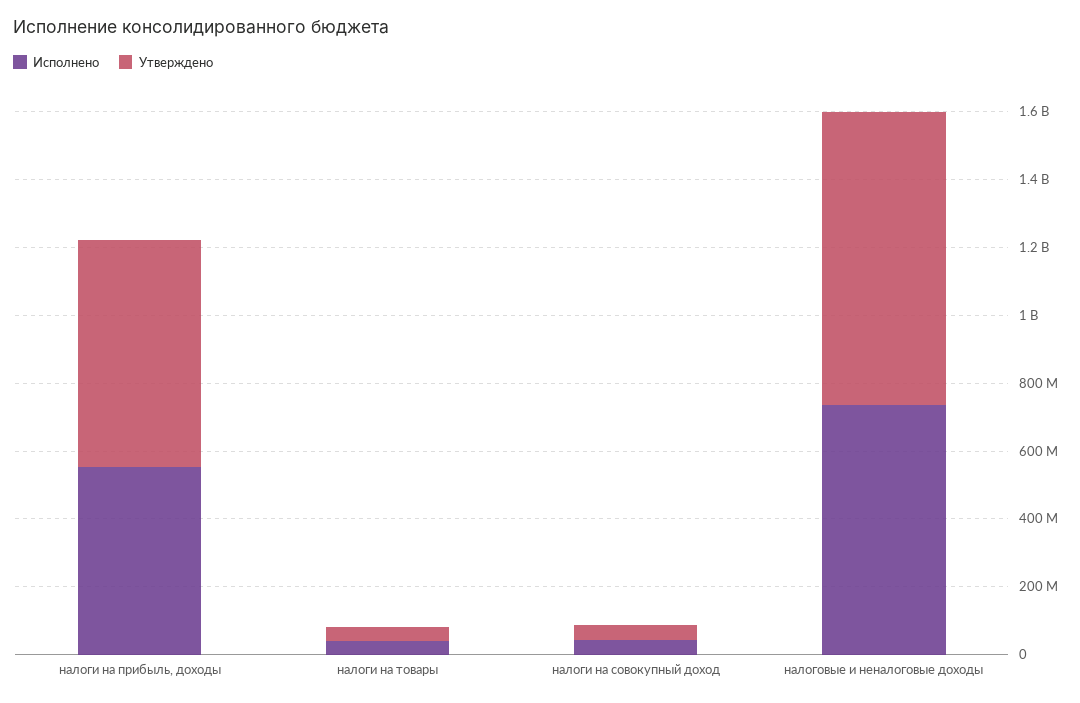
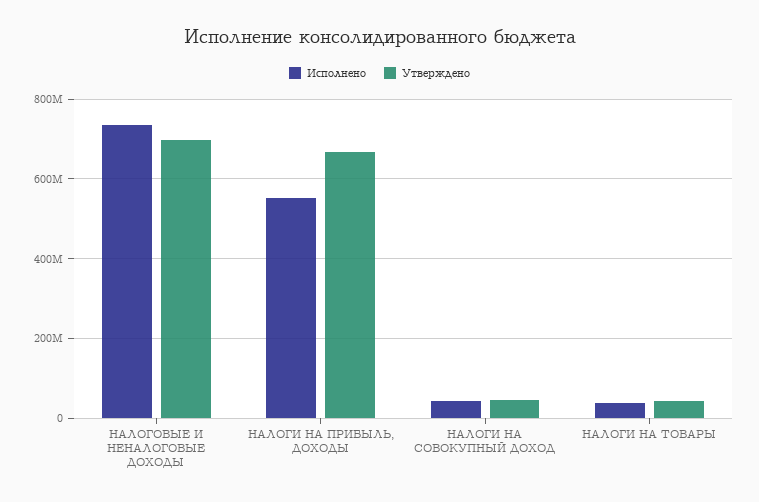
  {
    "Исполнено": {
      "налоги на прибыль, доходы": 560000000,
      "налоги на товары": 40000000,
      "налоги на совокупный доход": 40000000,
      "налоговые и неналоговые доходы": 740000000
    },
    "Утверждено": {
      "налоги на прибыль, доходы": 660000000,
      "налоги на товары": 40000000,
      "налоги на совокупный доход": 40000000,
-     "налоговые и неналоговые доходы": 850000000
+     "налоговые и неналоговые доходы": 700000000
    }
  }

